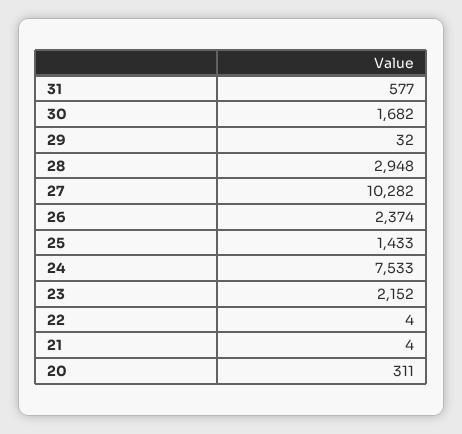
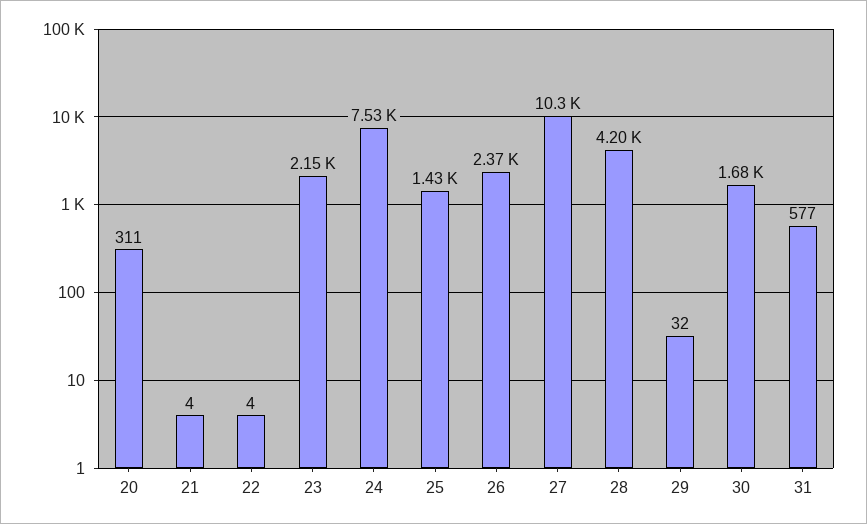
  {
    "31": 577,
    "30": 1682,
    "29": 32,
-   "28": 2948,
+   "28": 4200,
    "27": 10282,
    "26": 2374,
    "25": 1433,
    "24": 7533,
    "23": 2152,
    "22": 4,
    "21": 4,
    "20": 311
  }

